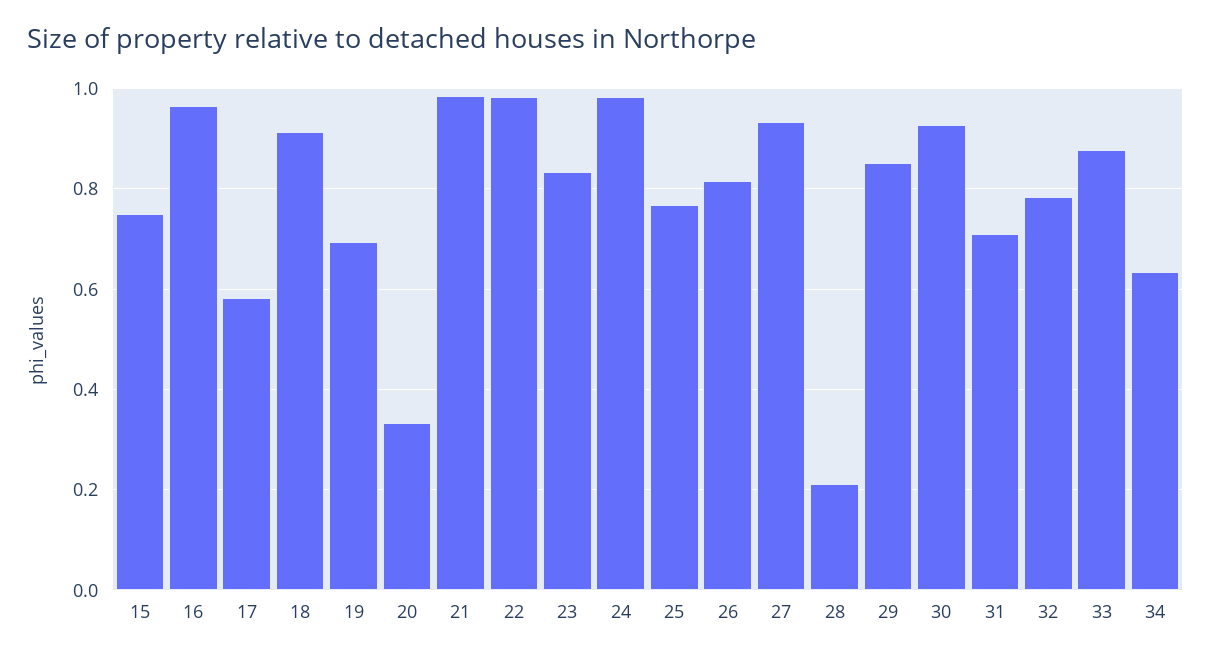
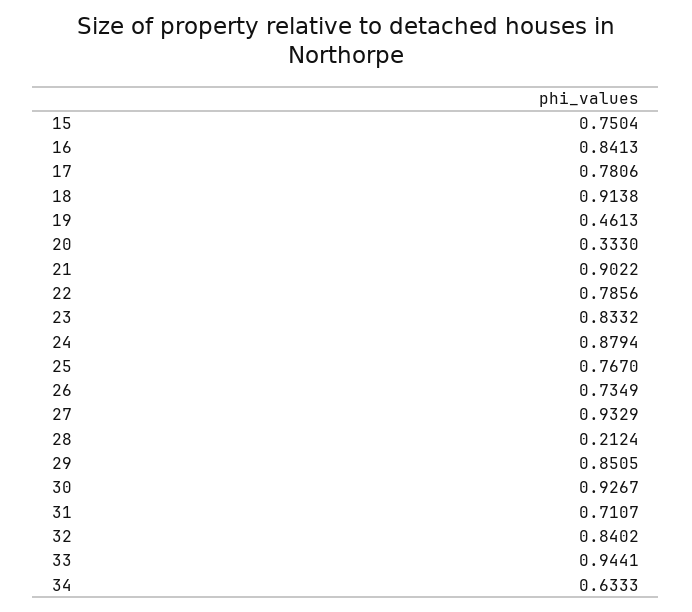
  {
    "15": 0.7504,
-   "16": 0.96,
+   "16": 0.8413,
-   "17": 0.58,
+   "17": 0.7806,
    "18": 0.9138,
-   "19": 0.7,
+   "19": 0.4613,
    "20": 0.333,
-   "21": 0.98,
+   "21": 0.9022,
-   "22": 0.98,
+   "22": 0.7856,
    "23": 0.8332,
-   "24": 0.98,
+   "24": 0.8794,
    "25": 0.767,
-   "26": 0.82,
+   "26": 0.7349,
    "27": 0.9329,
    "28": 0.2124,
    "29": 0.8505,
    "30": 0.9267,
    "31": 0.7107,
-   "32": 0.78,
+   "32": 0.8402,
-   "33": 0.88,
+   "33": 0.9441,
    "34": 0.6333
  }

